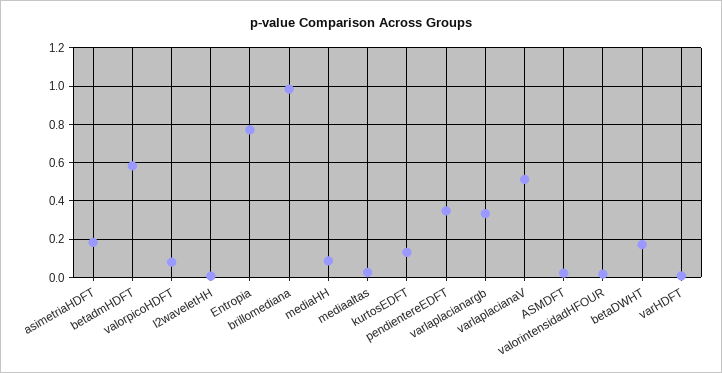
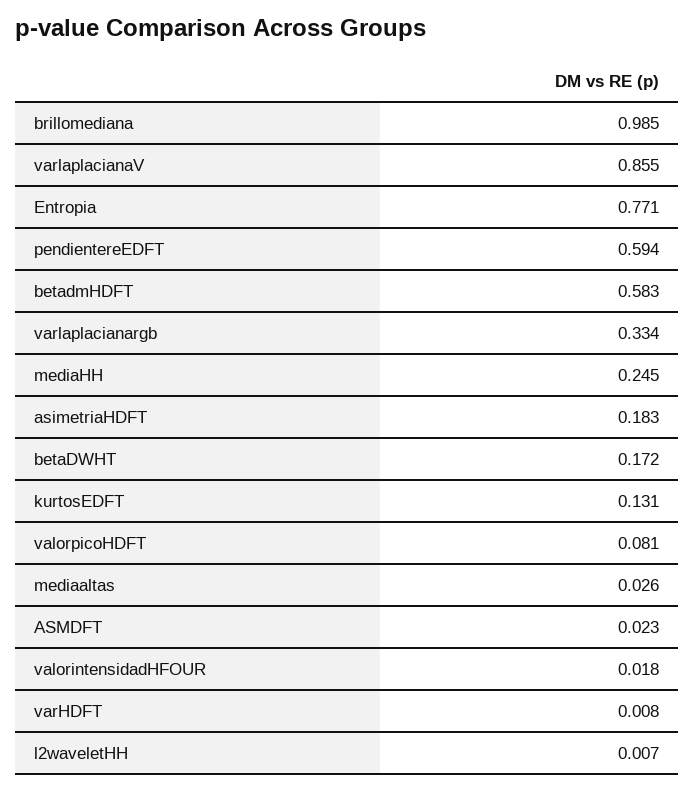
  {
    "asimetriaHDFT": 0.183,
    "betadmHDFT": 0.583,
    "valorpicoHDFT": 0.081,
    "l2waveletHH": 0.007,
    "Entropia": 0.771,
    "brillomediana": 0.985,
-   "mediaHH": 0.1,
+   "mediaHH": 0.245,
    "mediaaltas": 0.026,
    "kurtosEDFT": 0.131,
-   "pendientereEDFT": 0.35,
+   "pendientereEDFT": 0.594,
    "varlaplacianargb": 0.334,
-   "varlaplacianaV": 0.5,
+   "varlaplacianaV": 0.855,
    "ASMDFT": 0.023,
    "valorintensidadHFOUR": 0.018,
    "betaDWHT": 0.172,
    "varHDFT": 0.008
  }

